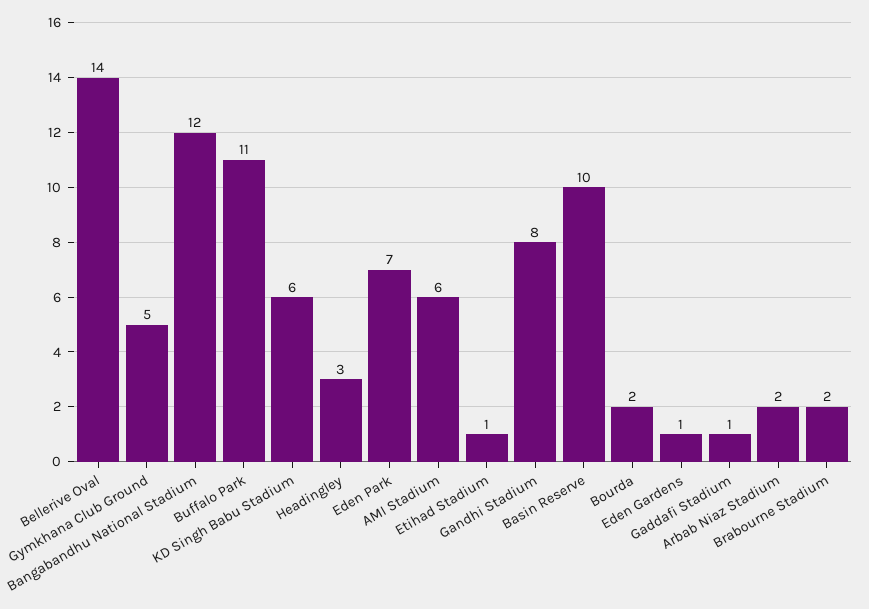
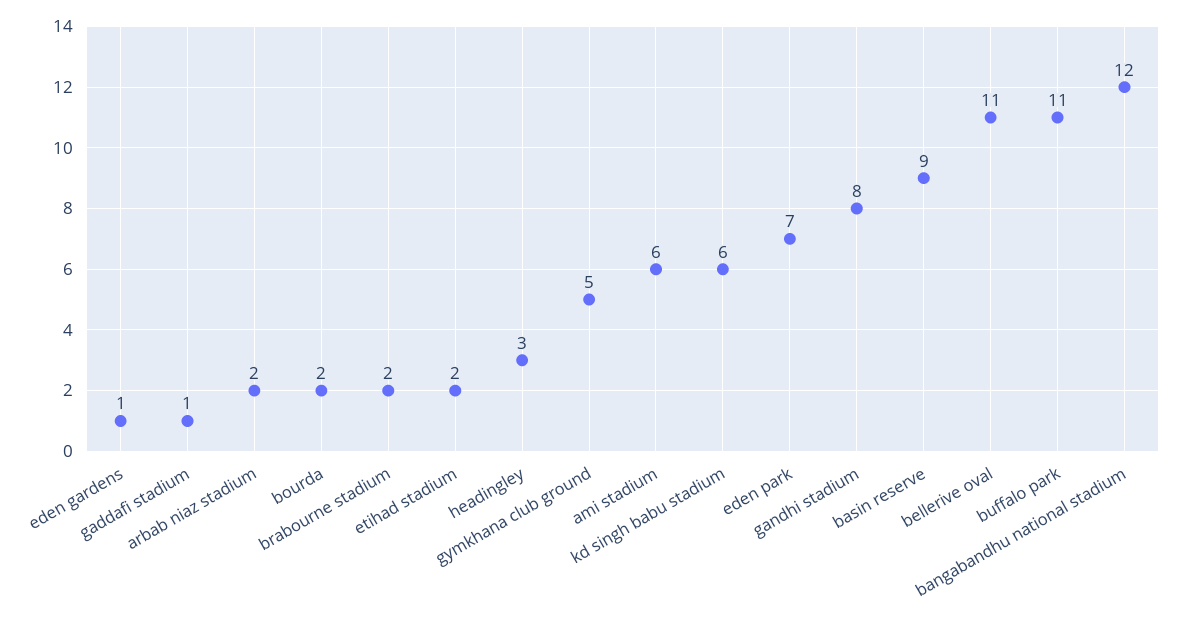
  {
-   "Bellerive Oval": 14,
+   "Bellerive Oval": 11,
    "Gymkhana Club Ground": 5,
    "Bangabandhu National Stadium": 12,
    "Buffalo Park": 11,
    "KD Singh Babu Stadium": 6,
    "Headingley": 3,
    "Eden Park": 7,
    "AMI Stadium": 6,
-   "Etihad Stadium": 1,
+   "Etihad Stadium": 2,
    "Gandhi Stadium": 8,
-   "Basin Reserve": 10,
+   "Basin Reserve": 9,
    "Bourda": 2,
    "Eden Gardens": 1,
    "Gaddafi Stadium": 1,
    "Arbab Niaz Stadium": 2,
    "Brabourne Stadium": 2
  }

